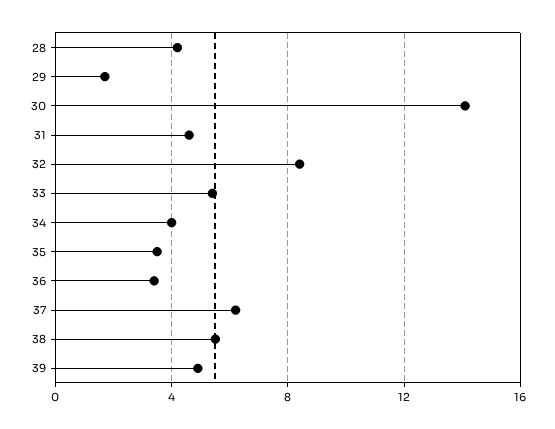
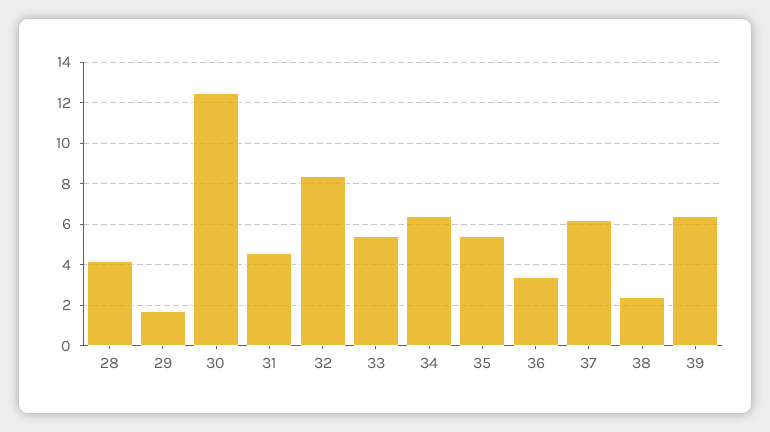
  {
    "28": 4,
    "29": 1.5,
-   "30": 14,
+   "30": 12.5,
    "31": 4.5,
    "32": 8.5,
    "33": 5.5,
-   "34": 4,
+   "34": 6.5,
-   "35": 3.5,
+   "35": 5.5,
    "36": 3.5,
    "37": 6,
-   "38": 5.5,
+   "38": 2.5,
-   "39": 5
+   "39": 6.5
  }

